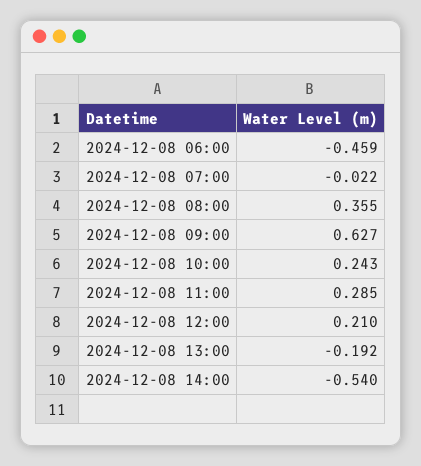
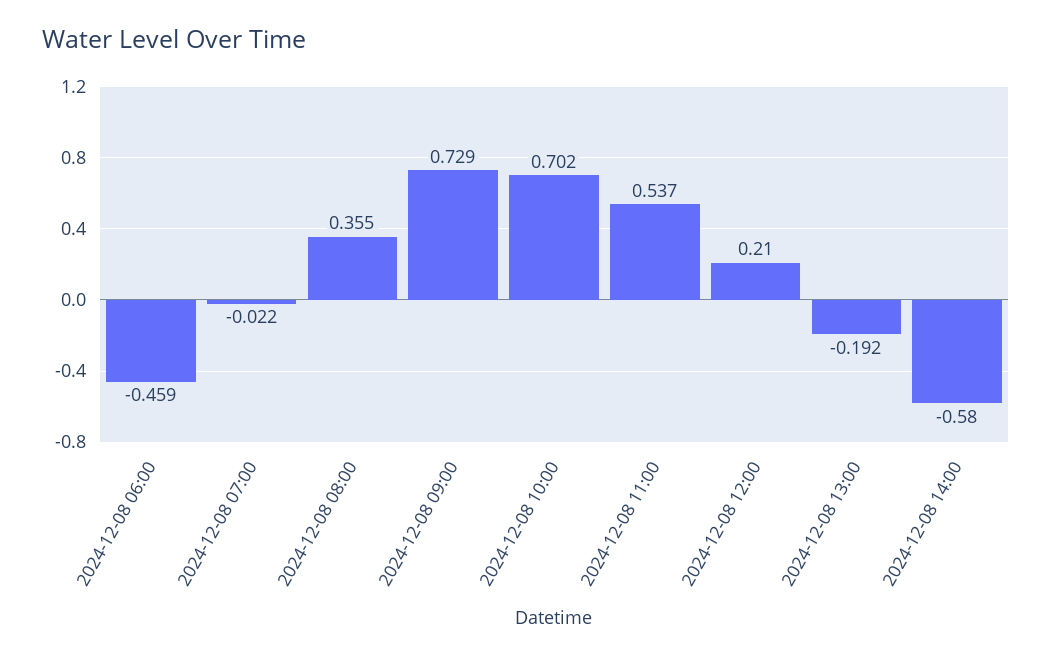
  {
    "2024-12-08 06:00": -0.459,
    "2024-12-08 07:00": -0.022,
    "2024-12-08 08:00": 0.355,
-   "2024-12-08 09:00": 0.627,
+   "2024-12-08 09:00": 0.729,
-   "2024-12-08 10:00": 0.243,
+   "2024-12-08 10:00": 0.702,
-   "2024-12-08 11:00": 0.285,
+   "2024-12-08 11:00": 0.537,
    "2024-12-08 12:00": 0.21,
    "2024-12-08 13:00": -0.192,
-   "2024-12-08 14:00": -0.54
+   "2024-12-08 14:00": -0.58
  }

